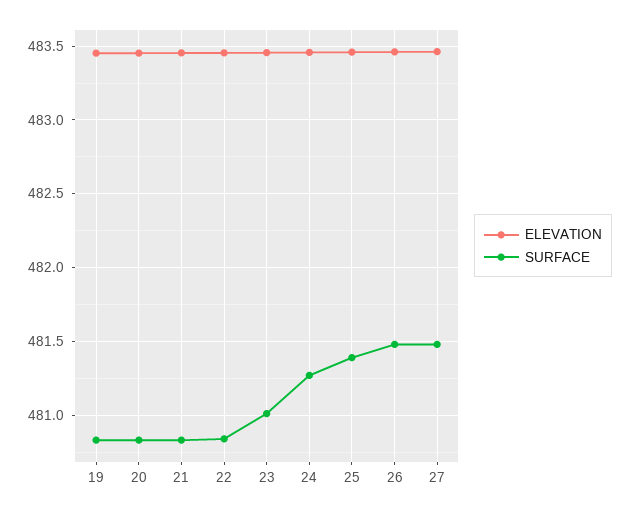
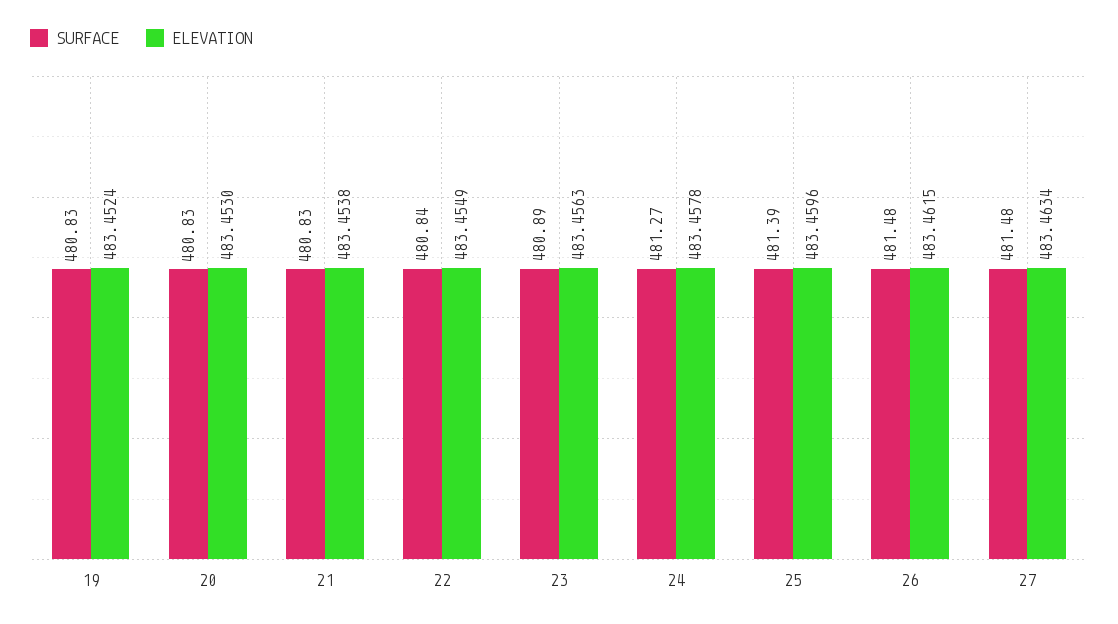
  {
    "ELEVATION": {
      "19": 483.4524,
      "20": 483.453,
      "21": 483.4538,
      "22": 483.4549,
      "23": 483.4563,
      "24": 483.4578,
      "25": 483.4596,
      "26": 483.4615,
      "27": 483.4634
    },
    "SURFACE": {
      "19": 480.83,
      "20": 480.83,
      "21": 480.83,
      "22": 480.84,
-     "23": 481,
+     "23": 480.89,
      "24": 481.27,
      "25": 481.39,
      "26": 481.48,
      "27": 481.48
    }
  }

